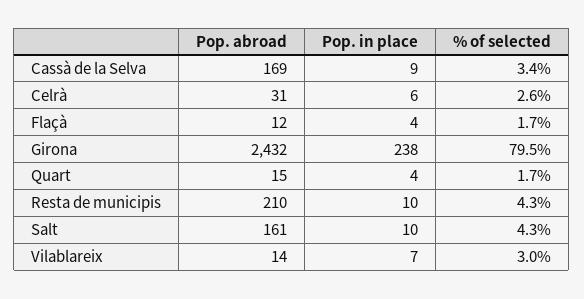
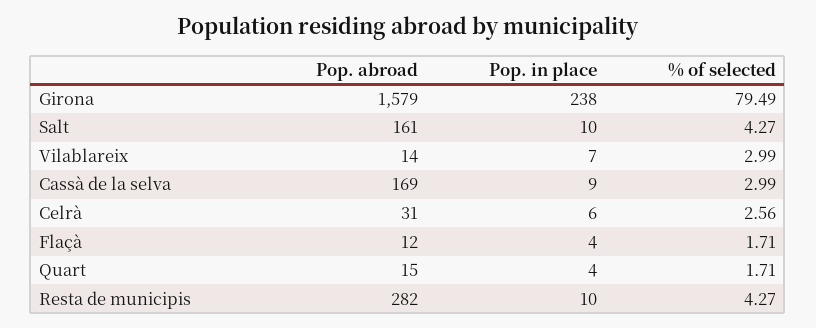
  {
    "Pop. abroad": {
      "Cassà de la Selva": 169,
      "Celrà": 31,
      "Flaçà": 12,
-     "Girona": 2432,
+     "Girona": 1579,
      "Quart": 15,
-     "Resta de municipis": 210,
+     "Resta de municipis": 282,
      "Salt": 161,
      "Vilablareix": 14
    },
    "Pop. in place": {
      "Cassà de la Selva": 9,
      "Celrà": 6,
      "Flaçà": 4,
      "Girona": 238,
      "Quart": 4,
      "Resta de municipis": 10,
      "Salt": 10,
      "Vilablareix": 7
    },
    "% of selected": {
-     "Cassà de la Selva": 3.4,
+     "Cassà de la Selva": 2.99,
      "Celrà": 2.56,
      "Flaçà": 1.71,
      "Girona": 79.49,
      "Quart": 1.71,
      "Resta de municipis": 4.27,
      "Salt": 4.27,
      "Vilablareix": 2.99
    }
  }

